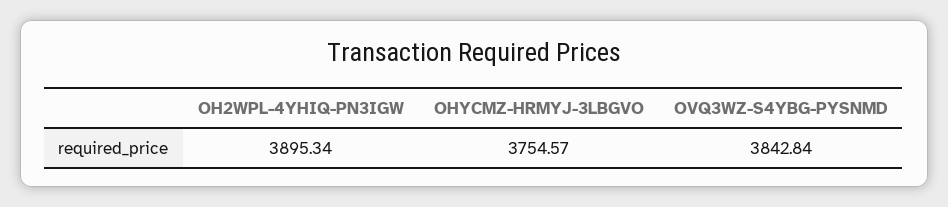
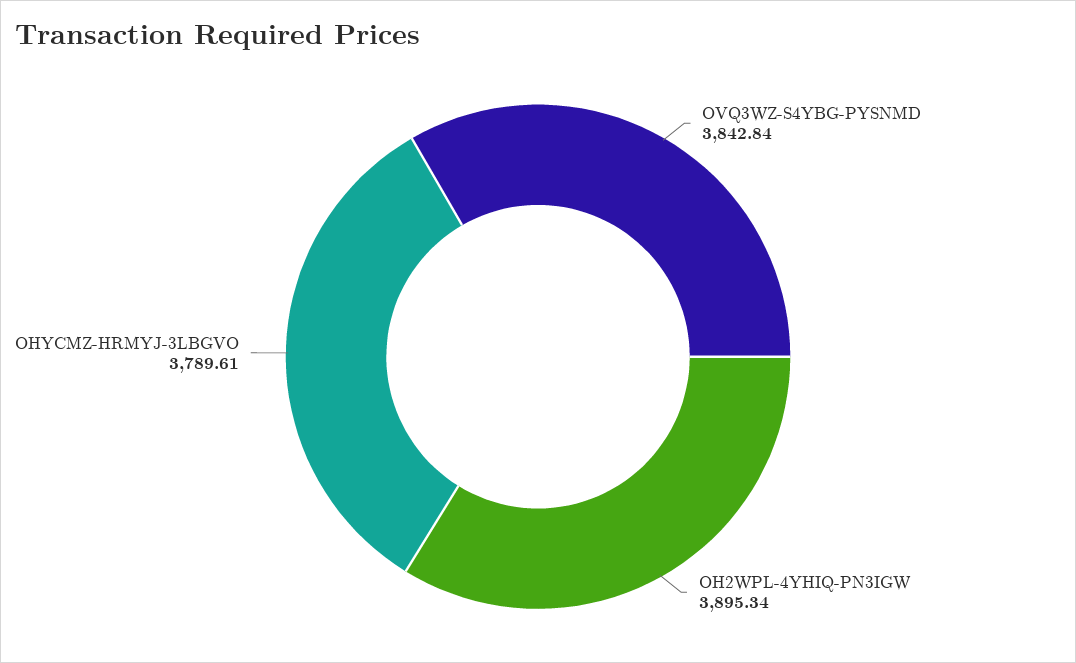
  {
    "OH2WPL-4YHIQ-PN3IGW": 3895.34,
-   "OHYCMZ-HRMYJ-3LBGVO": 3754.57,
+   "OHYCMZ-HRMYJ-3LBGVO": 3789.61,
    "OVQ3WZ-S4YBG-PYSNMD": 3842.84
  }

